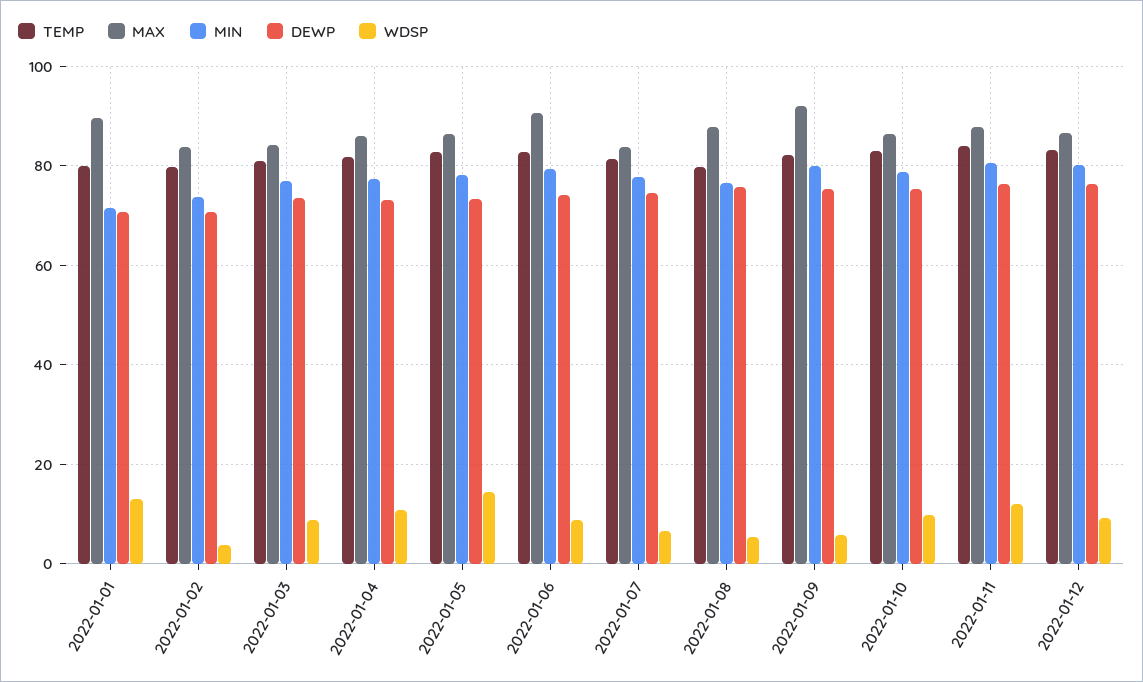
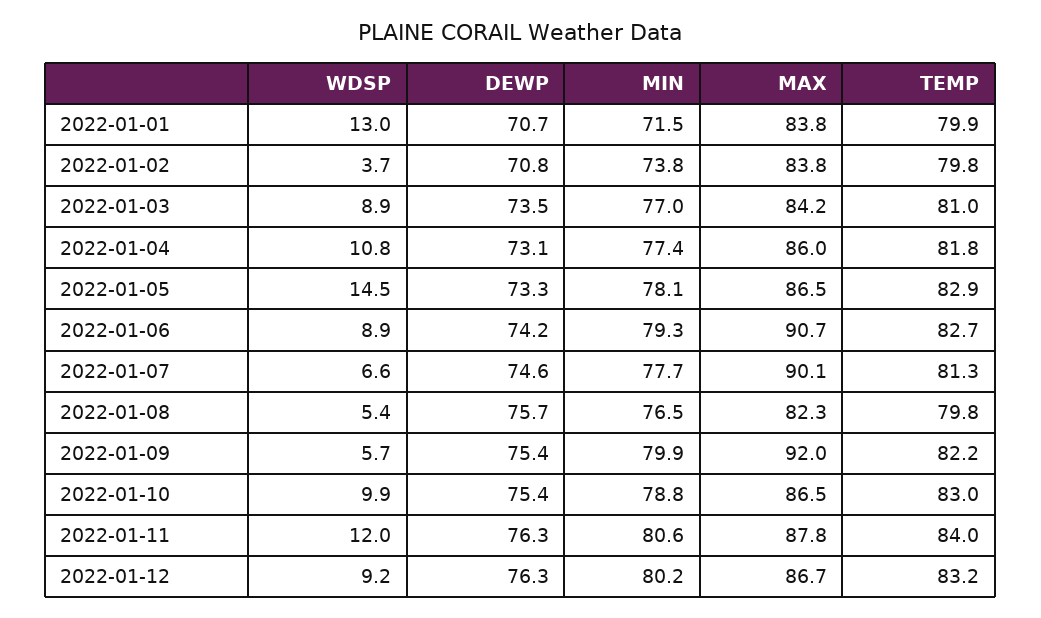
  {
    "TEMP": {
      "2022-01-01": 79.9,
      "2022-01-02": 79.8,
      "2022-01-03": 81,
      "2022-01-04": 81.8,
      "2022-01-05": 82.9,
      "2022-01-06": 82.7,
      "2022-01-07": 81.3,
      "2022-01-08": 79.8,
      "2022-01-09": 82.2,
      "2022-01-10": 83,
      "2022-01-11": 84,
      "2022-01-12": 83.2
    },
    "MAX": {
-     "2022-01-01": 90,
+     "2022-01-01": 83.8,
      "2022-01-02": 83.8,
      "2022-01-03": 84.2,
      "2022-01-04": 86,
      "2022-01-05": 86.5,
      "2022-01-06": 90.7,
-     "2022-01-07": 84,
+     "2022-01-07": 90.1,
-     "2022-01-08": 88,
+     "2022-01-08": 82.3,
      "2022-01-09": 92,
      "2022-01-10": 86.5,
      "2022-01-11": 87.8,
      "2022-01-12": 86.7
    },
    "MIN": {
      "2022-01-01": 71.5,
      "2022-01-02": 73.8,
      "2022-01-03": 77,
      "2022-01-04": 77.4,
      "2022-01-05": 78.1,
      "2022-01-06": 79.3,
      "2022-01-07": 77.7,
      "2022-01-08": 76.5,
      "2022-01-09": 79.9,
      "2022-01-10": 78.8,
      "2022-01-11": 80.6,
      "2022-01-12": 80.2
    },
    "DEWP": {
      "2022-01-01": 70.7,
      "2022-01-02": 70.8,
      "2022-01-03": 73.5,
      "2022-01-04": 73.1,
      "2022-01-05": 73.3,
      "2022-01-06": 74.2,
      "2022-01-07": 74.6,
      "2022-01-08": 75.7,
      "2022-01-09": 75.4,
      "2022-01-10": 75.4,
      "2022-01-11": 76.3,
      "2022-01-12": 76.3
    },
    "WDSP": {
      "2022-01-01": 13,
      "2022-01-02": 3.7,
      "2022-01-03": 8.9,
      "2022-01-04": 10.8,
      "2022-01-05": 14.5,
      "2022-01-06": 8.9,
      "2022-01-07": 6.6,
      "2022-01-08": 5.4,
      "2022-01-09": 5.7,
      "2022-01-10": 9.9,
      "2022-01-11": 12,
      "2022-01-12": 9.2
    }
  }

